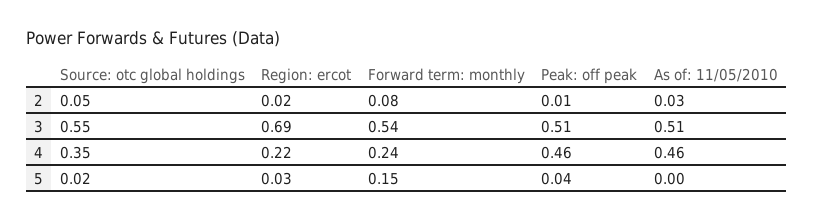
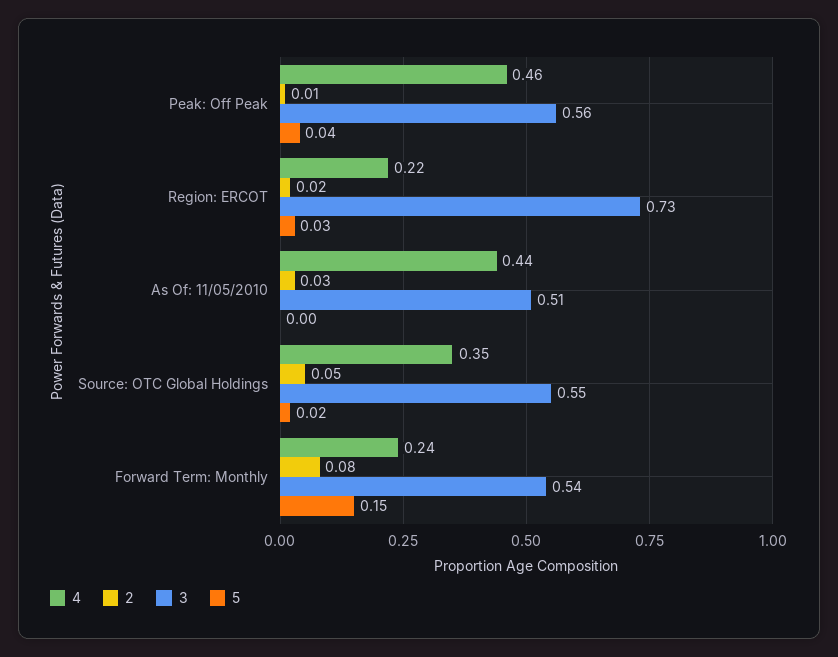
  {
    "2": {
      "Source: otc global holdings": 0.05,
      "Region: ercot": 0.02,
      "Forward term: monthly": 0.08,
      "Peak: off peak": 0.01,
      "As of: 11/05/2010": 0.03
    },
    "3": {
      "Source: otc global holdings": 0.55,
-     "Region: ercot": 0.69,
+     "Region: ercot": 0.73,
      "Forward term: monthly": 0.54,
-     "Peak: off peak": 0.51,
+     "Peak: off peak": 0.56,
      "As of: 11/05/2010": 0.51
    },
    "4": {
      "Source: otc global holdings": 0.35,
      "Region: ercot": 0.22,
      "Forward term: monthly": 0.24,
      "Peak: off peak": 0.46,
-     "As of: 11/05/2010": 0.46
+     "As of: 11/05/2010": 0.44
    },
    "5": {
      "Source: otc global holdings": 0.02,
      "Region: ercot": 0.03,
      "Forward term: monthly": 0.15,
      "Peak: off peak": 0.04,
      "As of: 11/05/2010": 0
    }
  }

